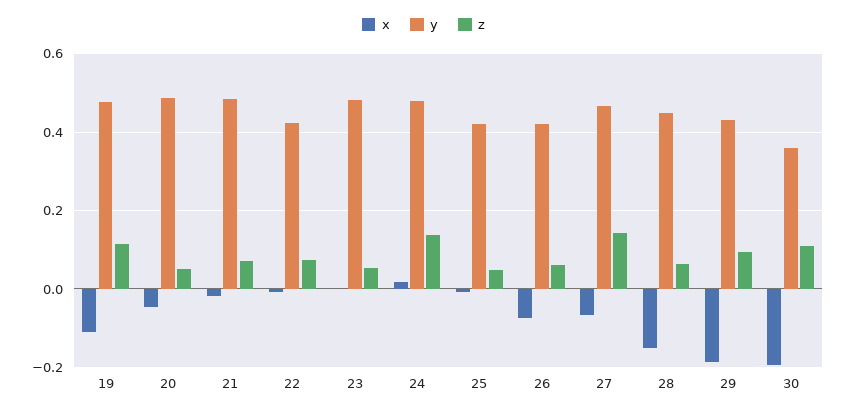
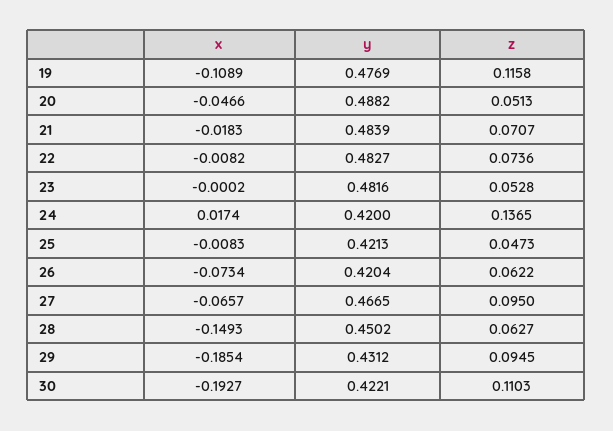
  {
    "x": {
      "19": -0.1089,
      "20": -0.0466,
      "21": -0.0183,
      "22": -0.0082,
      "23": -0.0002,
      "24": 0.0174,
      "25": -0.0083,
      "26": -0.0734,
      "27": -0.0657,
      "28": -0.1493,
      "29": -0.1854,
      "30": -0.1927
    },
    "y": {
      "19": 0.4769,
      "20": 0.4882,
      "21": 0.4839,
-     "22": 0.42,
+     "22": 0.4827,
      "23": 0.4816,
-     "24": 0.48,
+     "24": 0.42,
      "25": 0.4213,
      "26": 0.4204,
      "27": 0.4665,
      "28": 0.4502,
      "29": 0.4312,
-     "30": 0.36
+     "30": 0.4221
    },
    "z": {
      "19": 0.1158,
      "20": 0.0513,
      "21": 0.0707,
      "22": 0.0736,
      "23": 0.0528,
      "24": 0.1365,
      "25": 0.0473,
      "26": 0.0622,
-     "27": 0.14,
+     "27": 0.095,
      "28": 0.0627,
      "29": 0.0945,
      "30": 0.1103
    }
  }

